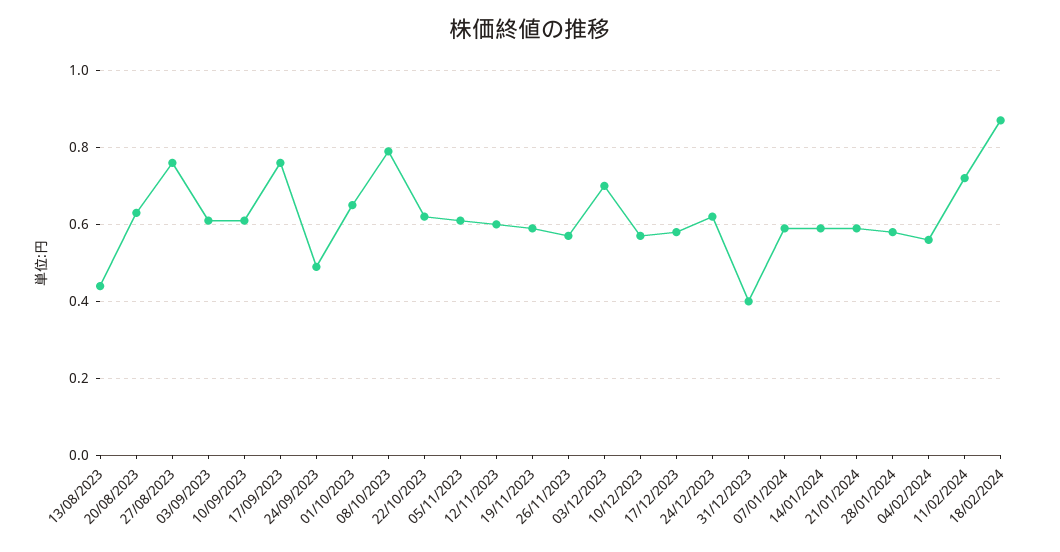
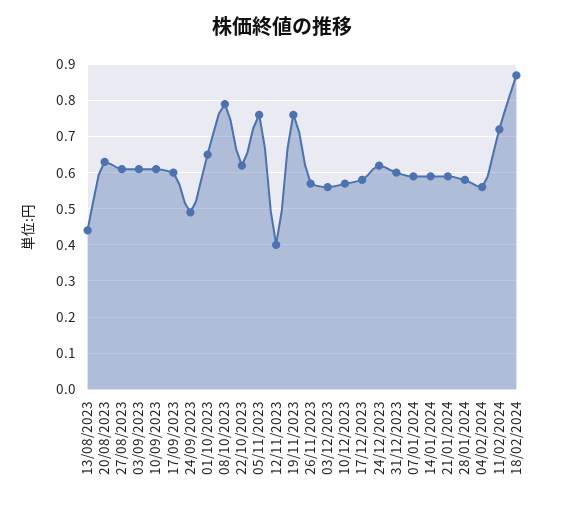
  {
    "13/08/2023": 0.45,
    "20/08/2023": 0.65,
-   "27/08/2023": 0.75,
+   "27/08/2023": 0.6,
    "03/09/2023": 0.6,
    "10/09/2023": 0.6,
-   "17/09/2023": 0.75,
+   "17/09/2023": 0.6,
    "24/09/2023": 0.5,
    "01/10/2023": 0.65,
    "08/10/2023": 0.8,
    "22/10/2023": 0.6,
-   "05/11/2023": 0.6,
+   "05/11/2023": 0.75,
-   "12/11/2023": 0.6,
+   "12/11/2023": 0.4,
-   "19/11/2023": 0.6,
+   "19/11/2023": 0.75,
    "26/11/2023": 0.55,
-   "03/12/2023": 0.7,
+   "03/12/2023": 0.55,
    "10/12/2023": 0.55,
    "17/12/2023": 0.6,
    "24/12/2023": 0.6,
-   "31/12/2023": 0.4,
+   "31/12/2023": 0.6,
    "07/01/2024": 0.6,
    "14/01/2024": 0.6,
    "21/01/2024": 0.6,
    "28/01/2024": 0.6,
    "04/02/2024": 0.55,
    "11/02/2024": 0.7,
    "18/02/2024": 0.85
  }

